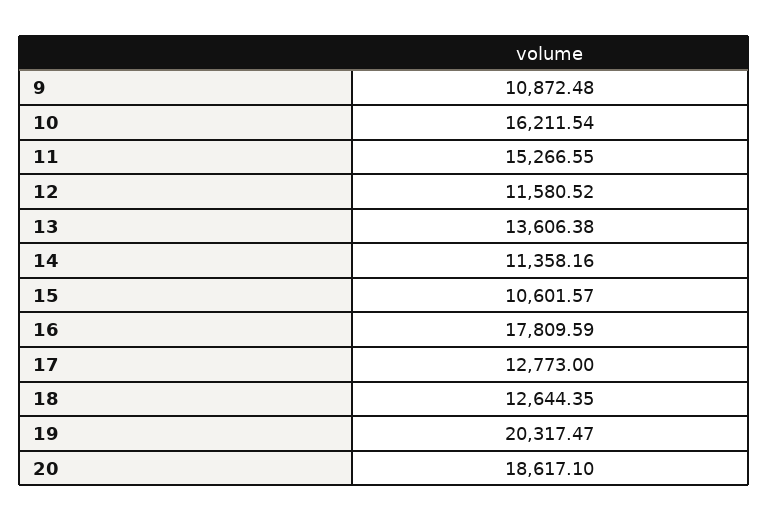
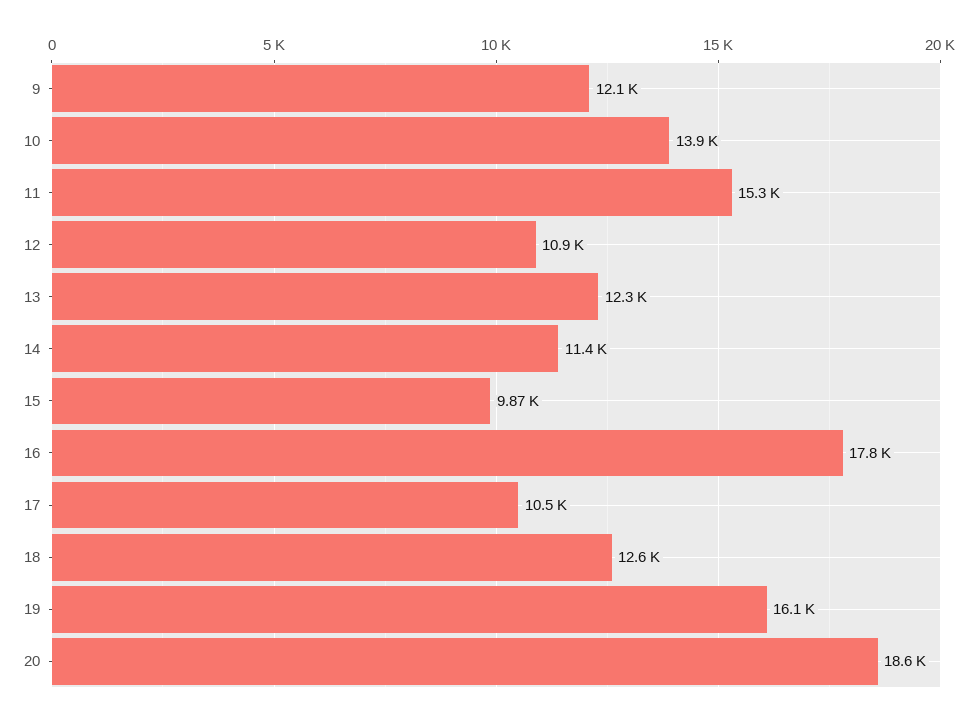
  {
-   "9": 10872.48,
+   "9": 12100,
-   "10": 16211.54,
+   "10": 13900,
    "11": 15266.55,
-   "12": 11580.52,
+   "12": 10900,
-   "13": 13606.38,
+   "13": 12300,
    "14": 11358.16,
-   "15": 10601.57,
+   "15": 9870,
    "16": 17809.59,
-   "17": 12773,
+   "17": 10500,
    "18": 12644.35,
-   "19": 20317.47,
+   "19": 16100,
    "20": 18617.1
  }

